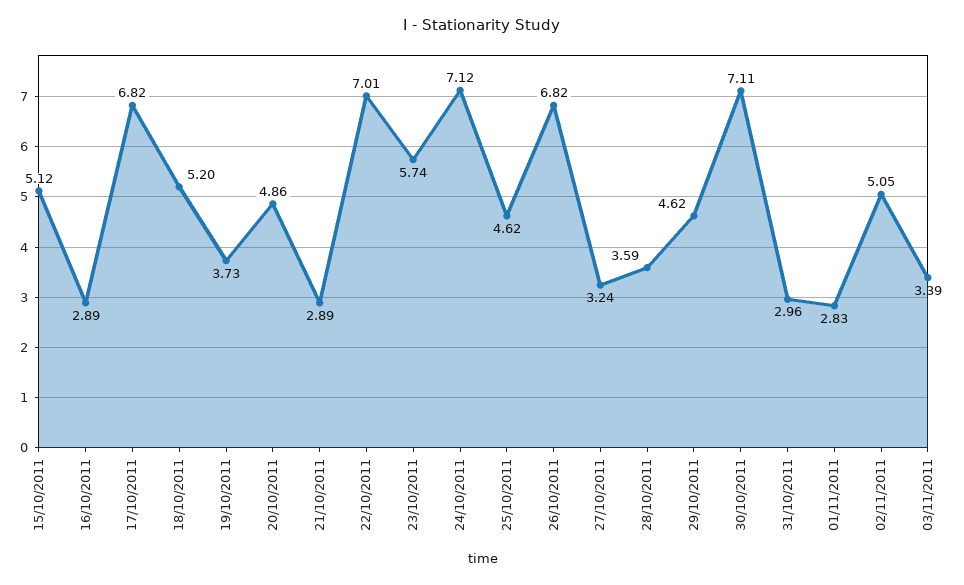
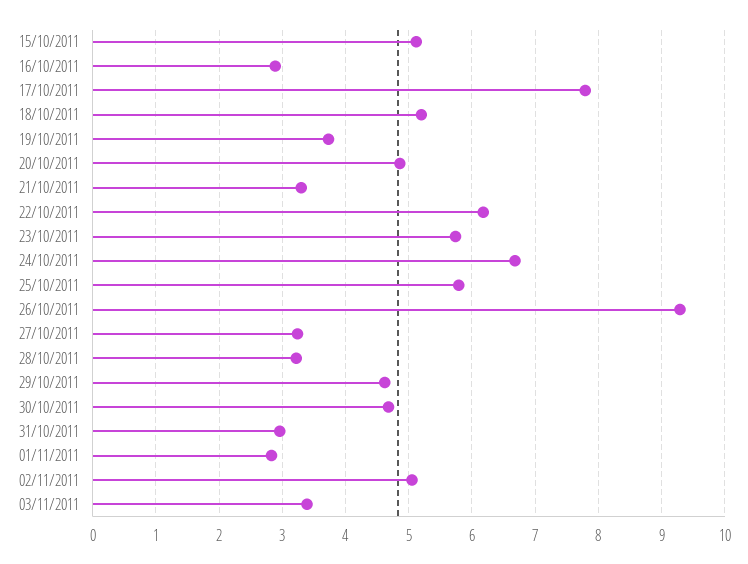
  {
    "15/10/2011": 5.12,
    "16/10/2011": 2.89,
-   "17/10/2011": 6.82,
+   "17/10/2011": 7.8,
    "18/10/2011": 5.2,
    "19/10/2011": 3.73,
    "20/10/2011": 4.86,
-   "21/10/2011": 2.89,
+   "21/10/2011": 3.3,
-   "22/10/2011": 7.01,
+   "22/10/2011": 6.2,
    "23/10/2011": 5.74,
-   "24/10/2011": 7.12,
+   "24/10/2011": 6.7,
-   "25/10/2011": 4.62,
+   "25/10/2011": 5.8,
-   "26/10/2011": 6.82,
+   "26/10/2011": 9.3,
    "27/10/2011": 3.24,
-   "28/10/2011": 3.59,
+   "28/10/2011": 3.2,
    "29/10/2011": 4.62,
-   "30/10/2011": 7.11,
+   "30/10/2011": 4.7,
    "31/10/2011": 2.96,
    "01/11/2011": 2.83,
    "02/11/2011": 5.05,
    "03/11/2011": 3.39
  }

